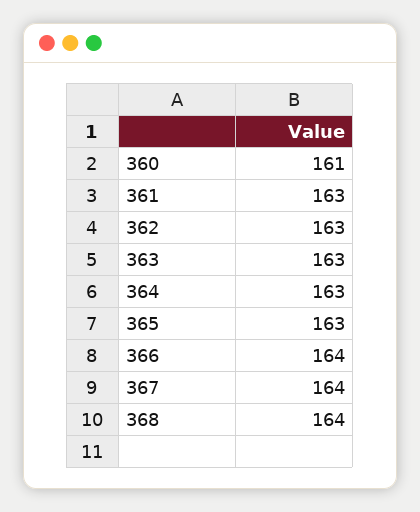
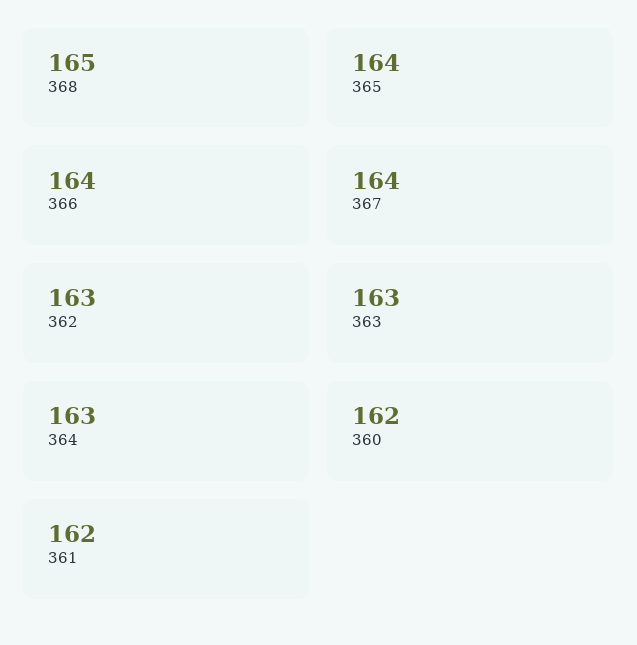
  {
-   "360": 161,
+   "360": 162,
-   "361": 163,
+   "361": 162,
    "362": 163,
    "363": 163,
    "364": 163,
-   "365": 163,
+   "365": 164,
    "366": 164,
    "367": 164,
-   "368": 164
+   "368": 165
  }

